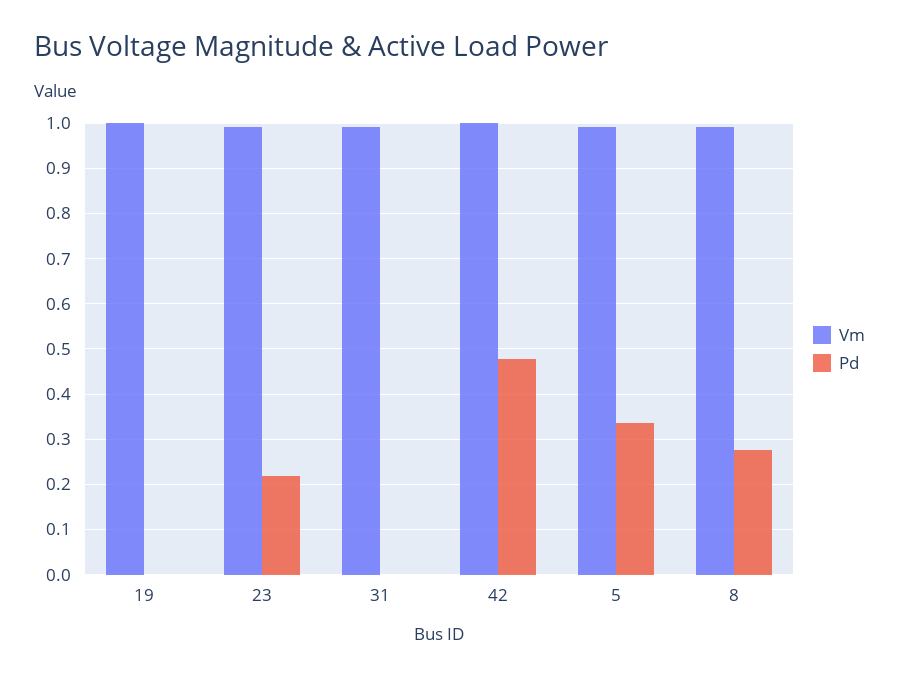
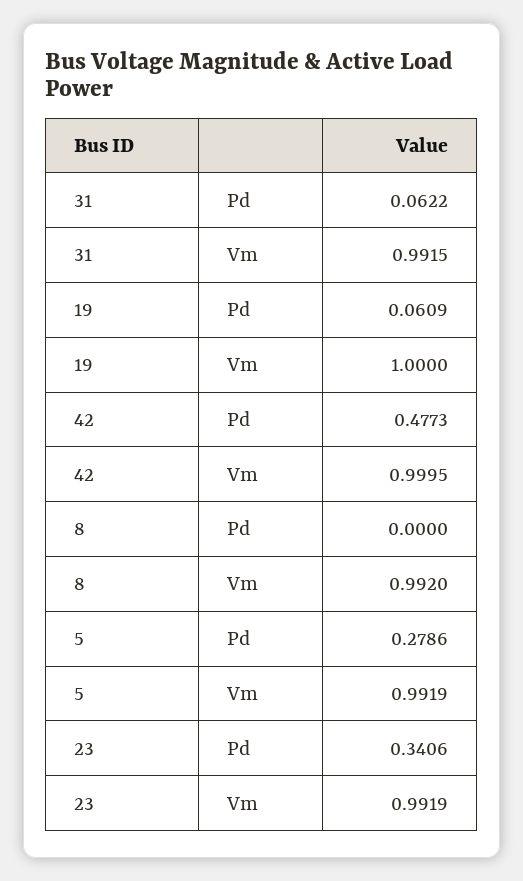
  {
    "Vm": {
      "19": 1,
      "23": 0.9919,
      "31": 0.9915,
      "42": 0.9995,
      "5": 0.9919,
      "8": 0.992
    },
    "Pd": {
-     "19": 0,
+     "19": 0.0609,
-     "23": 0.22,
+     "23": 0.3406,
-     "31": 0,
+     "31": 0.0622,
      "42": 0.4773,
-     "5": 0.34,
+     "5": 0.2786,
-     "8": 0.28
+     "8": 0
    }
  }

